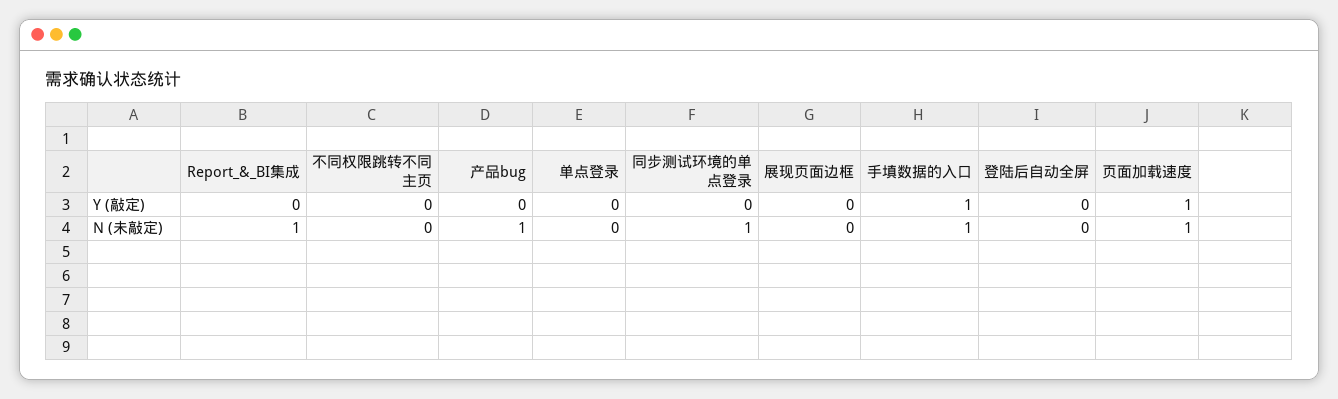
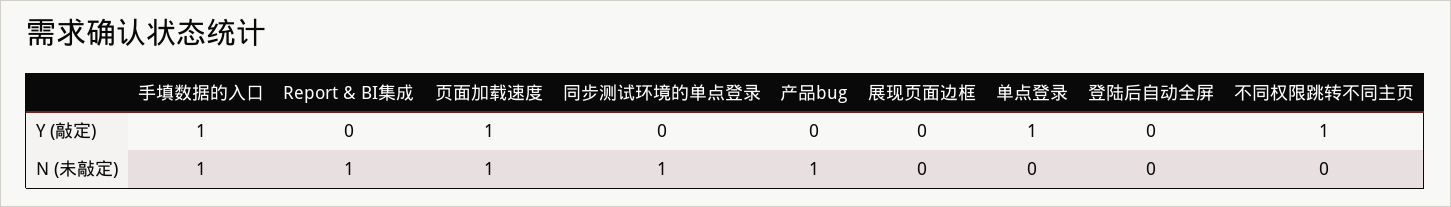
  {
    "Report_&_BI集成": {
      "Y (敲定)": 0,
      "N (未敲定)": 1
    },
    "不同权限跳转不同主页": {
-     "Y (敲定)": 0,
+     "Y (敲定)": 1,
      "N (未敲定)": 0
    },
    "产品bug": {
      "Y (敲定)": 0,
      "N (未敲定)": 1
    },
    "单点登录": {
-     "Y (敲定)": 0,
+     "Y (敲定)": 1,
      "N (未敲定)": 0
    },
    "同步测试环境的单点登录": {
      "Y (敲定)": 0,
      "N (未敲定)": 1
    },
    "展现页面边框": {
      "Y (敲定)": 0,
      "N (未敲定)": 0
    },
    "手填数据的入口": {
      "Y (敲定)": 1,
      "N (未敲定)": 1
    },
    "登陆后自动全屏": {
      "Y (敲定)": 0,
      "N (未敲定)": 0
    },
    "页面加载速度": {
      "Y (敲定)": 1,
      "N (未敲定)": 1
    }
  }

